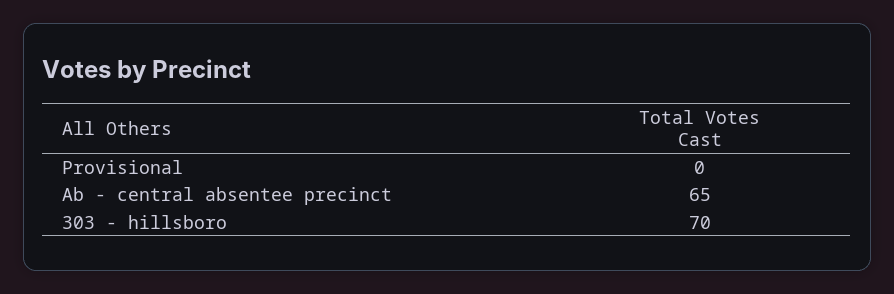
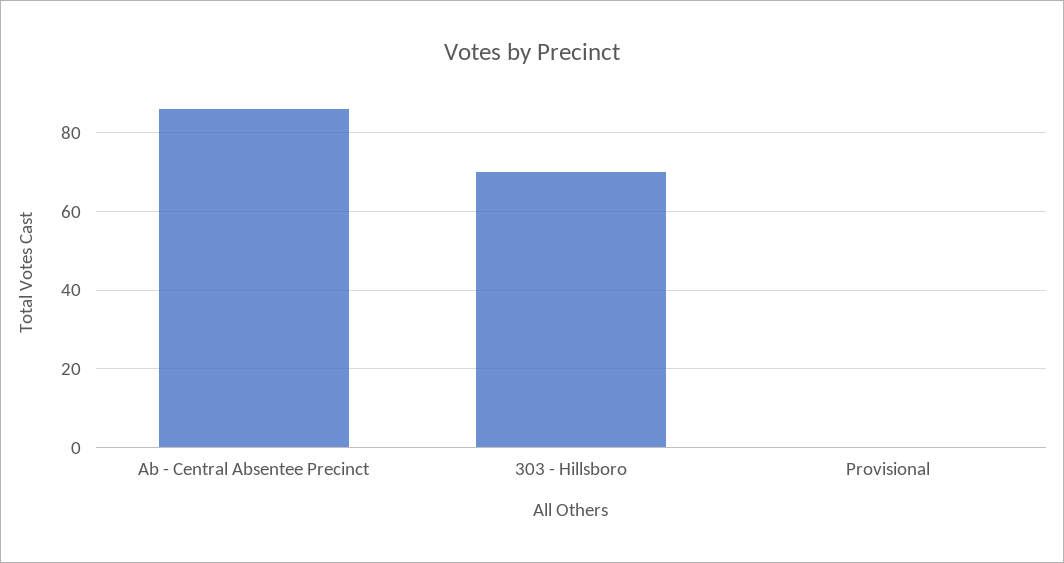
  {
    "Provisional": 0,
-   "Ab - central absentee precinct": 65,
+   "Ab - central absentee precinct": 85,
    "303 - hillsboro": 70
  }

